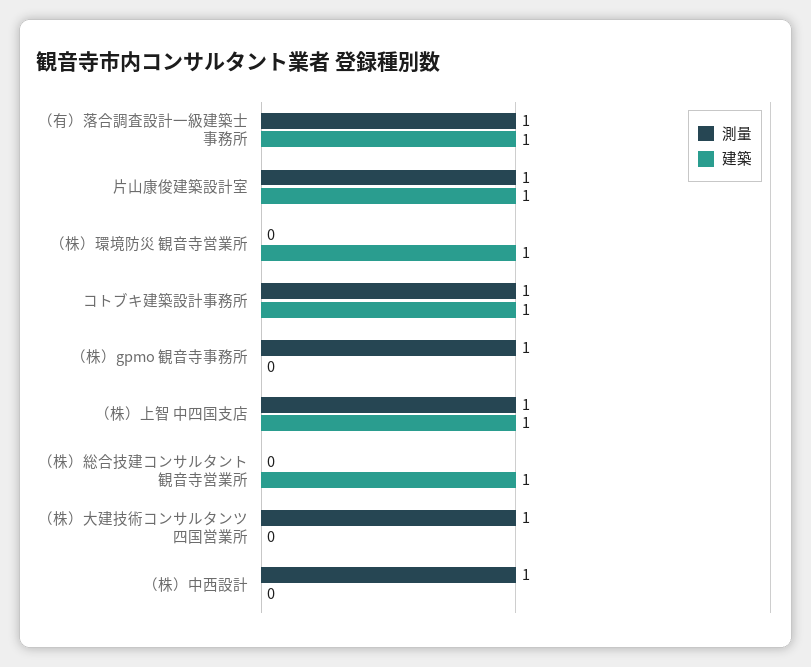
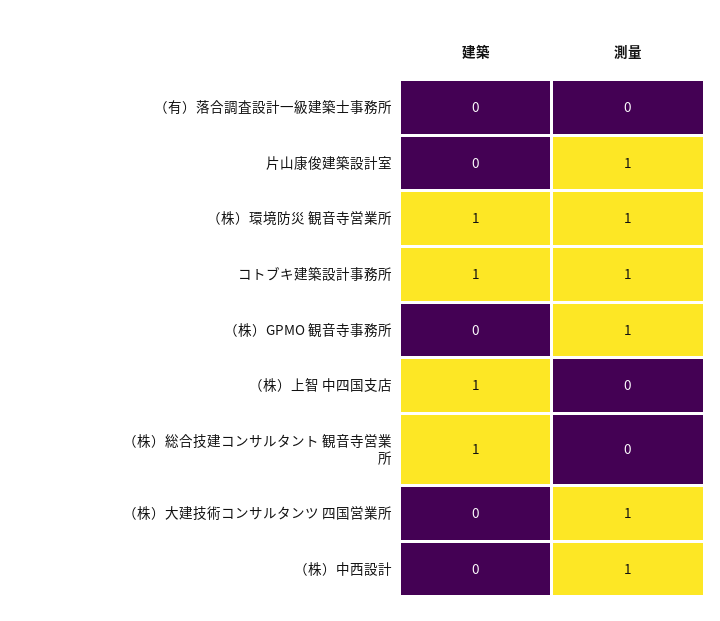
  {
    "測量": {
-     "（有）落合調査設計一級建築士事務所": 1,
+     "（有）落合調査設計一級建築士事務所": 0,
      "片山康俊建築設計室": 1,
-     "（株）環境防災 観音寺営業所": 0,
+     "（株）環境防災 観音寺営業所": 1,
      "コトブキ建築設計事務所": 1,
      "（株）gpmo 観音寺事務所": 1,
-     "（株）上智 中四国支店": 1,
+     "（株）上智 中四国支店": 0,
      "（株）総合技建コンサルタント 観音寺営業所": 0,
      "（株）大建技術コンサルタンツ 四国営業所": 1,
      "（株）中西設計": 1
    },
    "建築": {
-     "（有）落合調査設計一級建築士事務所": 1,
+     "（有）落合調査設計一級建築士事務所": 0,
-     "片山康俊建築設計室": 1,
+     "片山康俊建築設計室": 0,
      "（株）環境防災 観音寺営業所": 1,
      "コトブキ建築設計事務所": 1,
      "（株）gpmo 観音寺事務所": 0,
      "（株）上智 中四国支店": 1,
      "（株）総合技建コンサルタント 観音寺営業所": 1,
      "（株）大建技術コンサルタンツ 四国営業所": 0,
      "（株）中西設計": 0
    }
  }

